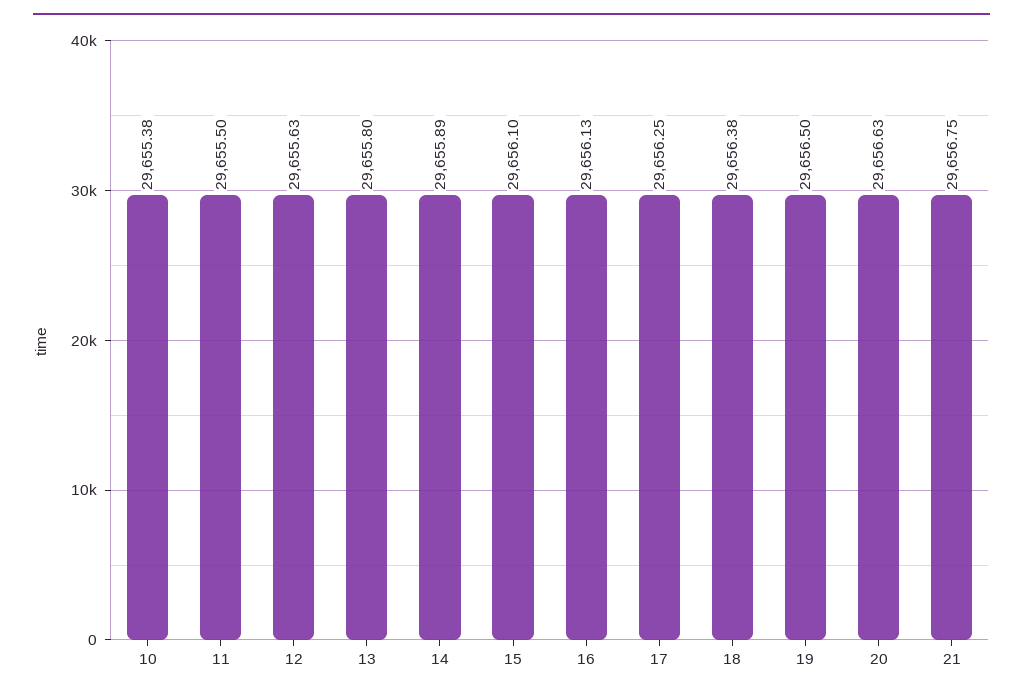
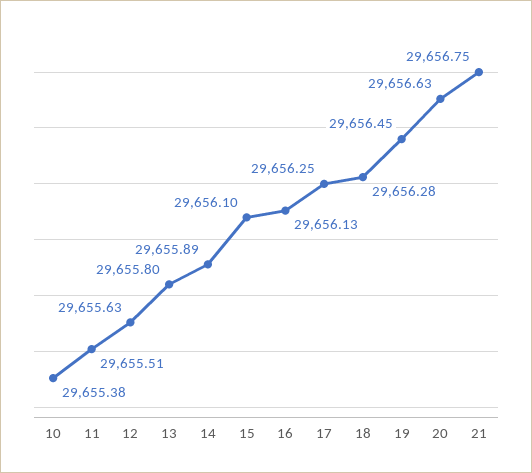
  {
    "10": 29655.38,
-   "11": 29655.5,
+   "11": 29655.51,
    "12": 29655.63,
    "13": 29655.8,
    "14": 29655.89,
    "15": 29656.1,
    "16": 29656.13,
    "17": 29656.25,
-   "18": 29656.38,
+   "18": 29656.28,
-   "19": 29656.5,
+   "19": 29656.45,
    "20": 29656.63,
    "21": 29656.75
  }

